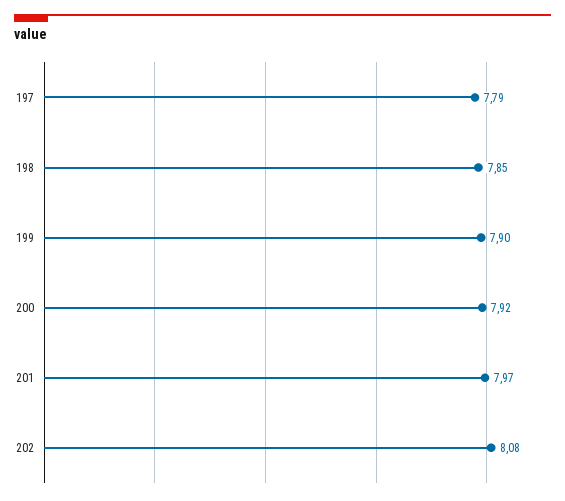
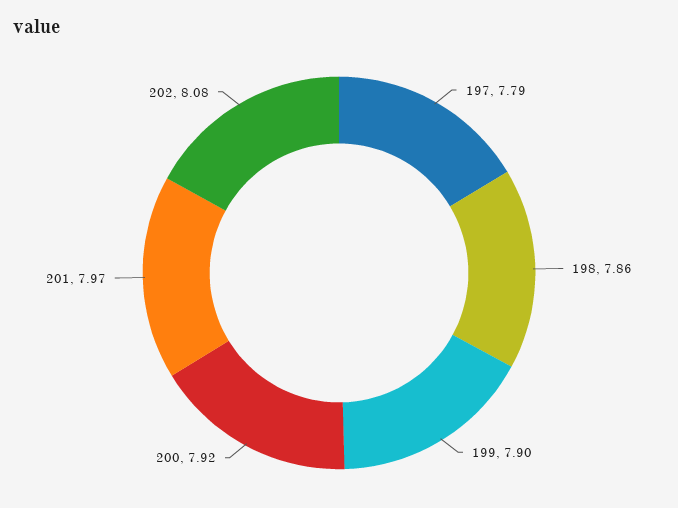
  {
    "197": 7.79,
-   "198": 7.85,
+   "198": 7.86,
    "199": 7.9,
    "200": 7.92,
    "201": 7.97,
    "202": 8.08
  }

